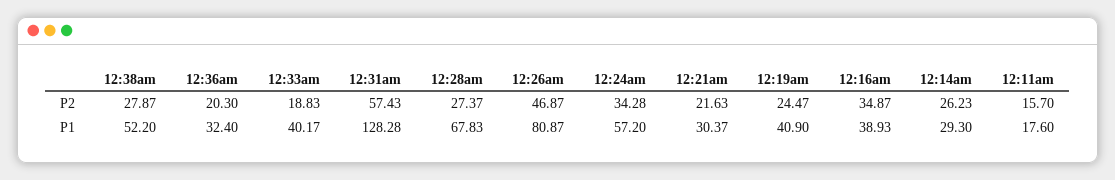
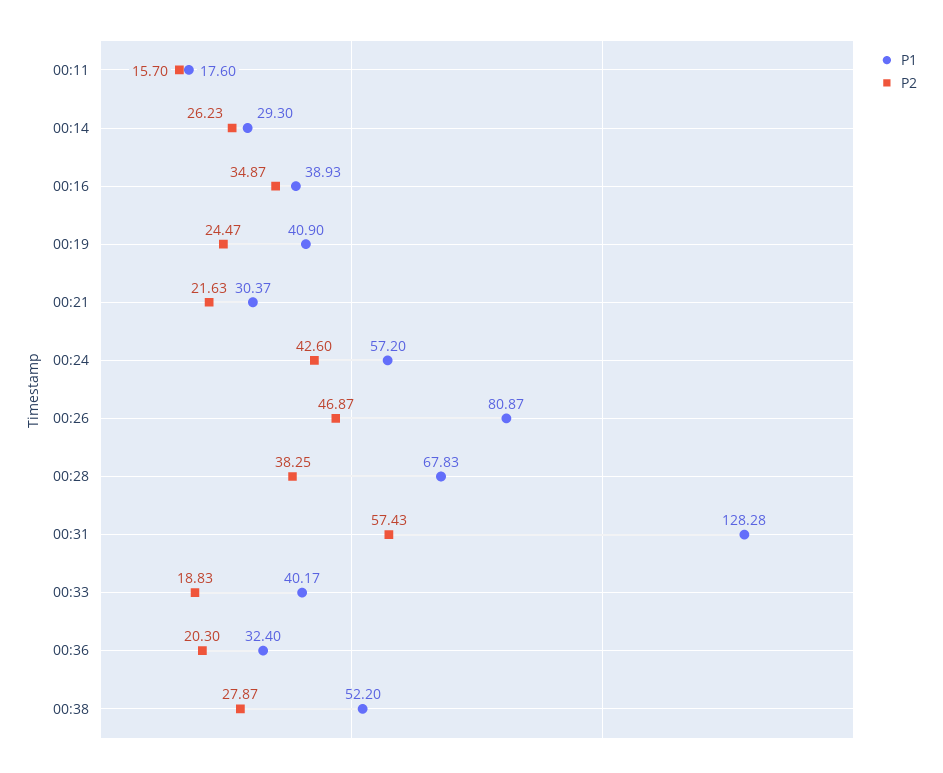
  {
    "P2": {
      "12:38am": 27.87,
      "12:36am": 20.3,
      "12:33am": 18.83,
      "12:31am": 57.43,
-     "12:28am": 27.37,
+     "12:28am": 38.25,
      "12:26am": 46.87,
-     "12:24am": 34.28,
+     "12:24am": 42.6,
      "12:21am": 21.63,
      "12:19am": 24.47,
      "12:16am": 34.87,
      "12:14am": 26.23,
      "12:11am": 15.7
    },
    "P1": {
      "12:38am": 52.2,
      "12:36am": 32.4,
      "12:33am": 40.17,
      "12:31am": 128.28,
      "12:28am": 67.83,
      "12:26am": 80.87,
      "12:24am": 57.2,
      "12:21am": 30.37,
      "12:19am": 40.9,
      "12:16am": 38.93,
      "12:14am": 29.3,
      "12:11am": 17.6
    }
  }

